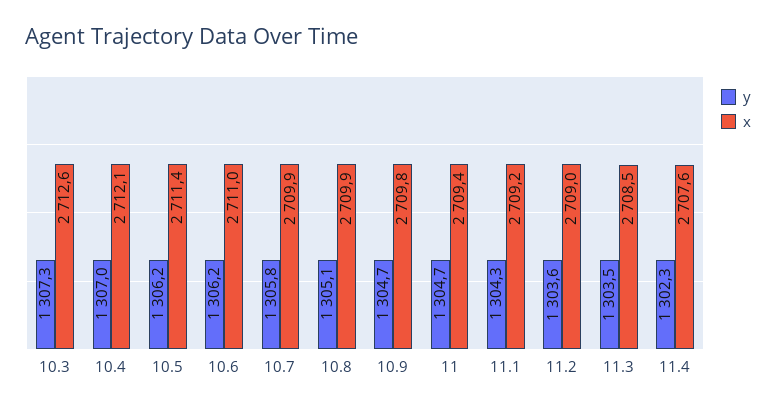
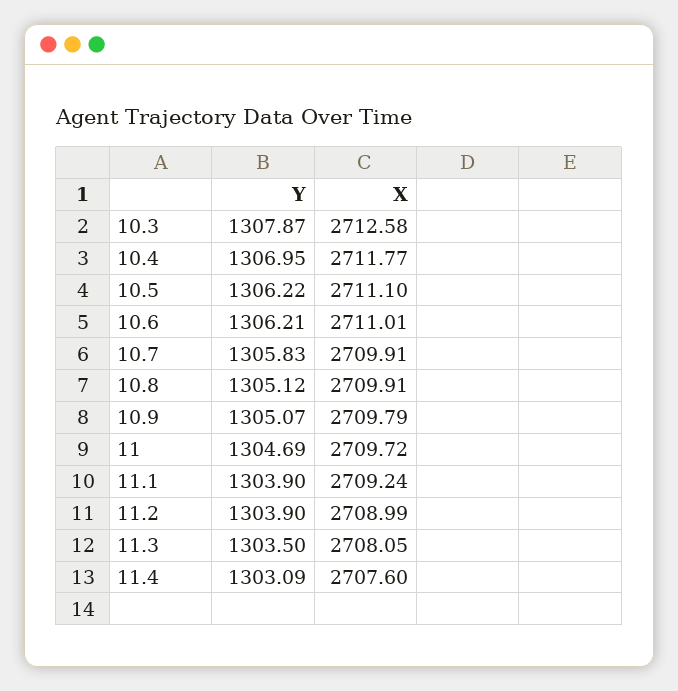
  {
    "y": {
-     "10.3": 1307.3,
+     "10.3": 1307.87,
      "10.4": 1306.95,
      "10.5": 1306.22,
      "10.6": 1306.21,
      "10.7": 1305.83,
      "10.8": 1305.12,
-     "10.9": 1304.7,
+     "10.9": 1305.07,
      "11": 1304.69,
-     "11.1": 1304.3,
+     "11.1": 1303.9,
-     "11.2": 1303.6,
+     "11.2": 1303.9,
      "11.3": 1303.5,
-     "11.4": 1302.3
+     "11.4": 1303.09
    },
    "x": {
      "10.3": 2712.58,
-     "10.4": 2712.1,
+     "10.4": 2711.77,
-     "10.5": 2711.4,
+     "10.5": 2711.1,
      "10.6": 2711.01,
      "10.7": 2709.91,
      "10.8": 2709.91,
      "10.9": 2709.79,
-     "11": 2709.4,
+     "11": 2709.72,
      "11.1": 2709.24,
      "11.2": 2708.99,
-     "11.3": 2708.5,
+     "11.3": 2708.05,
      "11.4": 2707.6
    }
  }

